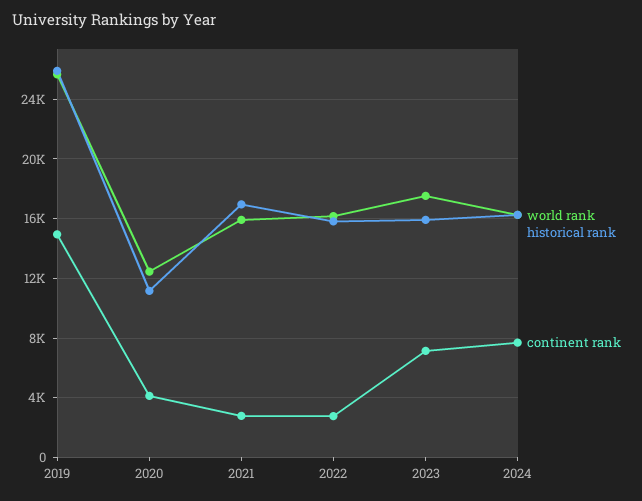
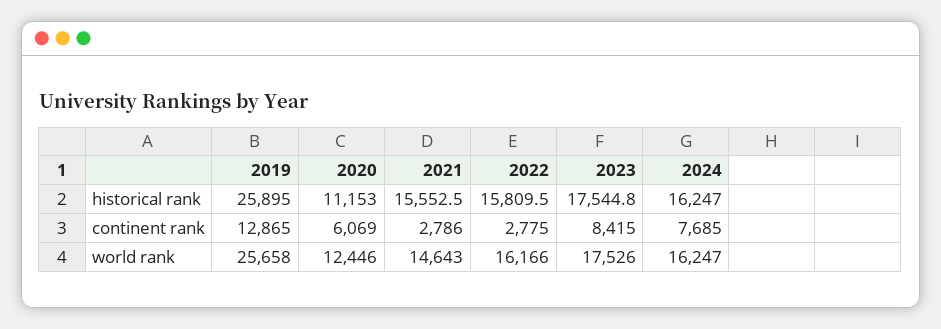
  {
    "world rank": {
      "2019": 25658,
      "2020": 12446,
-     "2021": 16000,
+     "2021": 14643,
      "2022": 16166,
      "2023": 17526,
      "2024": 16247
    },
    "historical rank": {
      "2019": 25895,
      "2020": 11153,
-     "2021": 17000,
+     "2021": 15552.5,
      "2022": 15809.5,
-     "2023": 16000,
+     "2023": 17544.8,
      "2024": 16247
    },
    "continent rank": {
-     "2019": 15000,
+     "2019": 12865,
-     "2020": 4000,
+     "2020": 6069,
      "2021": 2786,
      "2022": 2775,
-     "2023": 7000,
+     "2023": 8415,
      "2024": 7685
    }
  }

